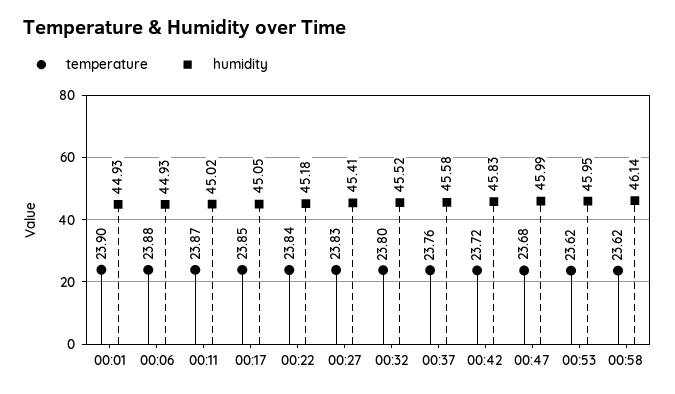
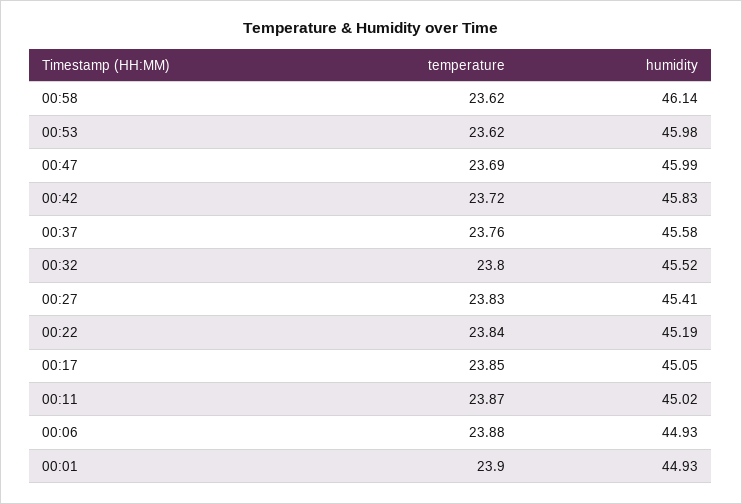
  {
    "temperature": {
      "00:01": 23.9,
      "00:06": 23.88,
      "00:11": 23.87,
      "00:17": 23.85,
      "00:22": 23.84,
      "00:27": 23.83,
      "00:32": 23.8,
      "00:37": 23.76,
      "00:42": 23.72,
-     "00:47": 23.68,
+     "00:47": 23.69,
      "00:53": 23.62,
      "00:58": 23.62
    },
    "humidity": {
      "00:01": 44.93,
      "00:06": 44.93,
      "00:11": 45.02,
      "00:17": 45.05,
-     "00:22": 45.18,
+     "00:22": 45.19,
      "00:27": 45.41,
      "00:32": 45.52,
      "00:37": 45.58,
      "00:42": 45.83,
      "00:47": 45.99,
-     "00:53": 45.95,
+     "00:53": 45.98,
      "00:58": 46.14
    }
  }

